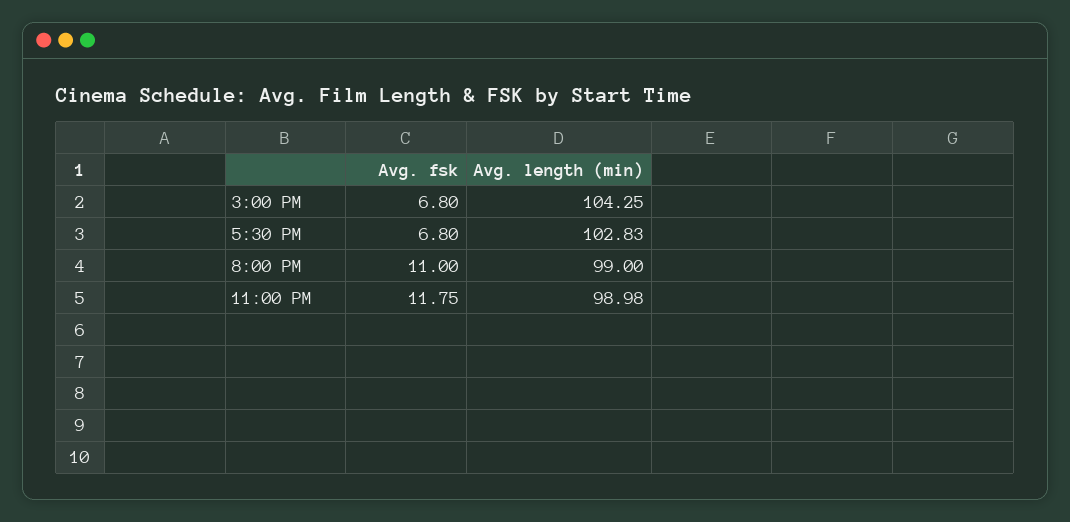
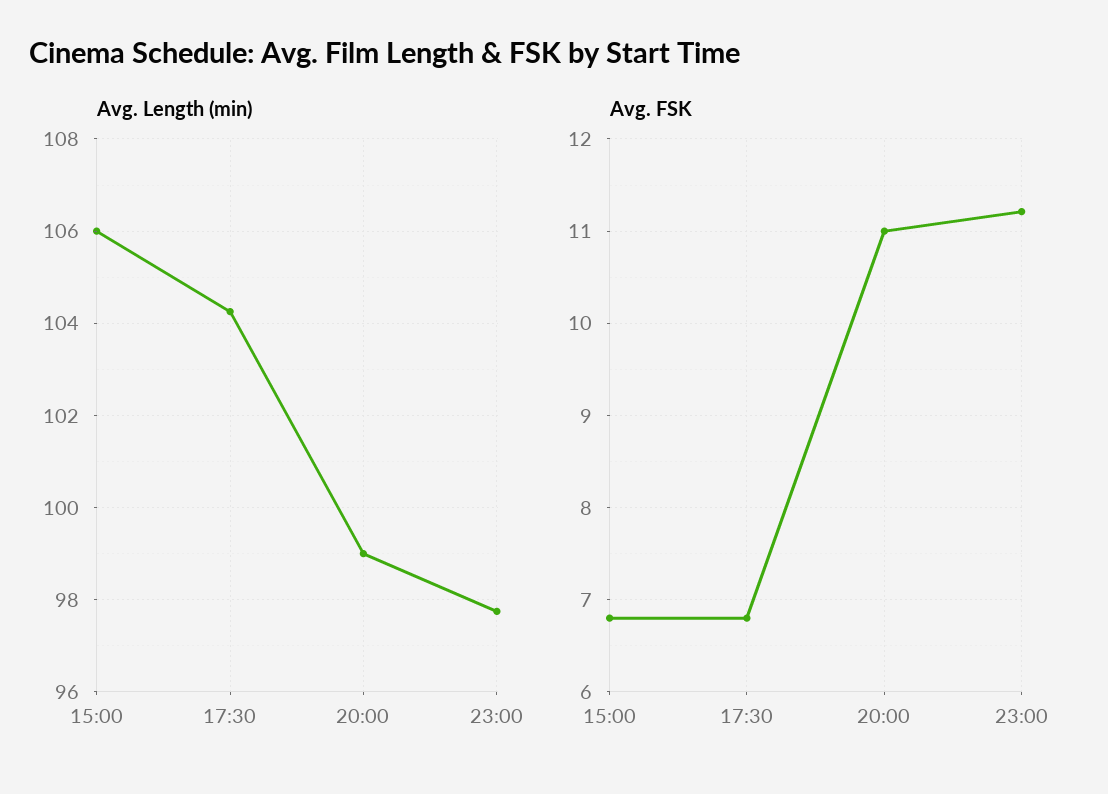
  {
    "Avg. fsk": {
      "3:00 PM": 6.8,
      "5:30 PM": 6.8,
      "8:00 PM": 11,
-     "11:00 PM": 11.75
+     "11:00 PM": 11.2
    },
    "Avg. length (min)": {
-     "3:00 PM": 104.25,
+     "3:00 PM": 106,
-     "5:30 PM": 102.83,
+     "5:30 PM": 104.2,
      "8:00 PM": 99,
-     "11:00 PM": 98.98
+     "11:00 PM": 97.8
    }
  }

